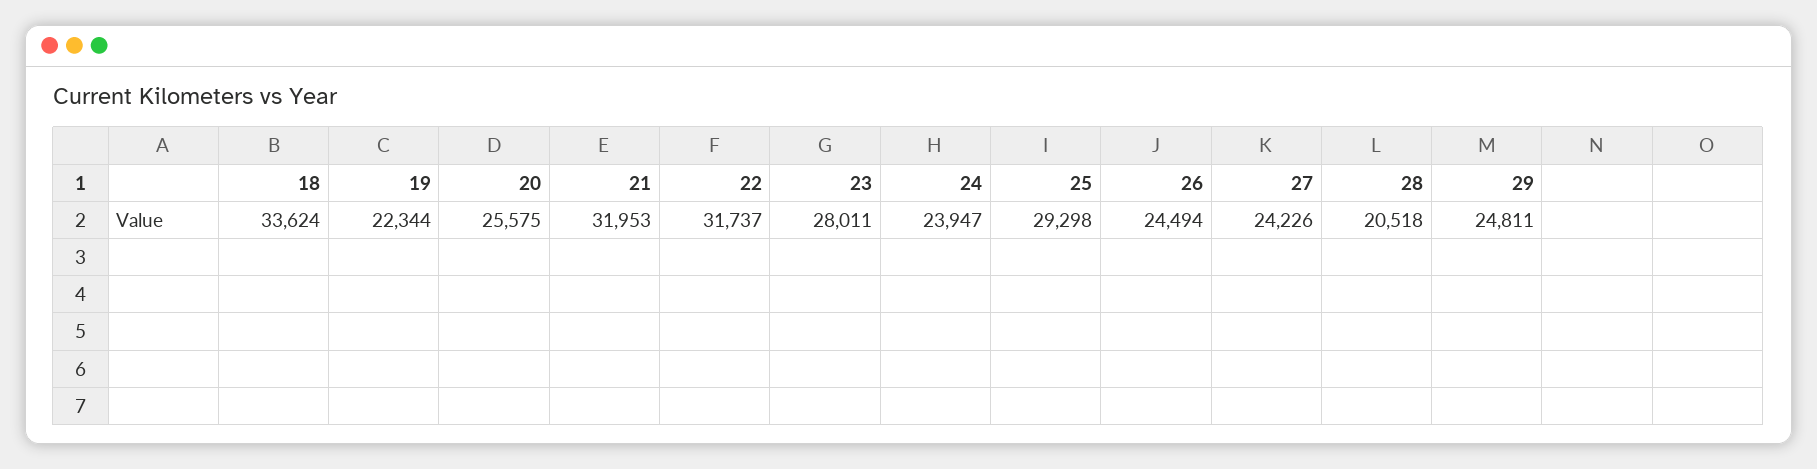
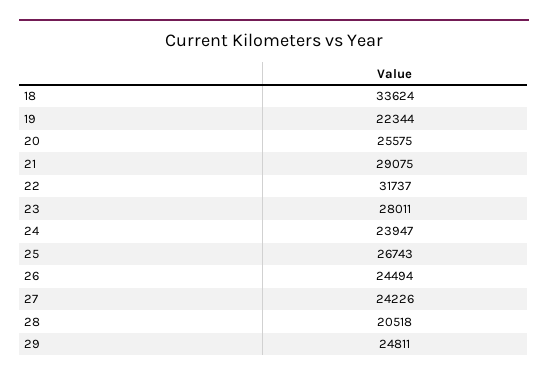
  {
    "18": 33624,
    "19": 22344,
    "20": 25575,
-   "21": 31953,
+   "21": 29075,
    "22": 31737,
    "23": 28011,
    "24": 23947,
-   "25": 29298,
+   "25": 26743,
    "26": 24494,
    "27": 24226,
    "28": 20518,
    "29": 24811
  }

